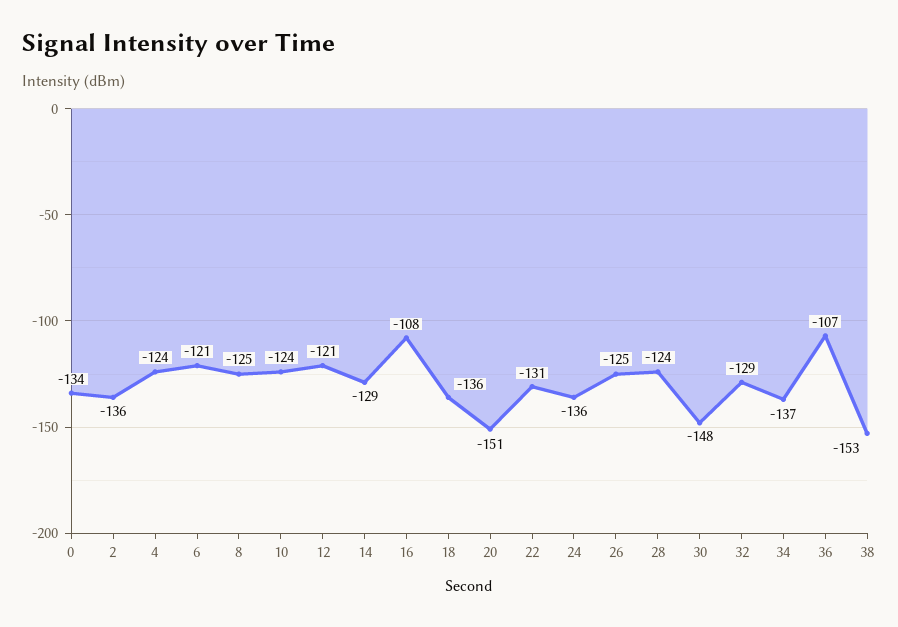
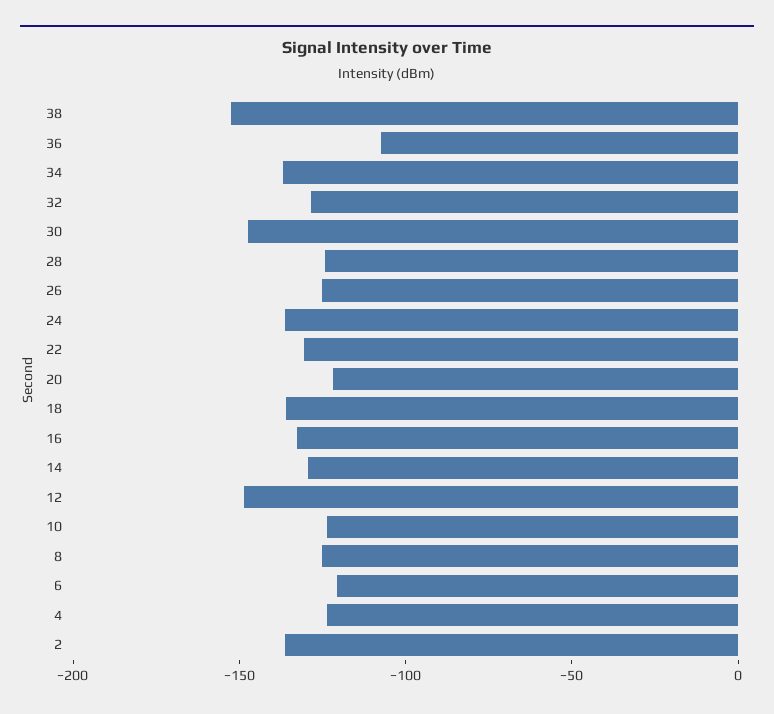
  {
-   "0": -134,
    "2": -136,
    "4": -124,
    "6": -121,
    "8": -125,
    "10": -124,
-   "12": -121,
+   "12": -150,
    "14": -129,
-   "16": -108,
+   "16": -130,
    "18": -136,
-   "20": -151,
+   "20": -120,
    "22": -131,
    "24": -136,
    "26": -125,
    "28": -124,
    "30": -148,
    "32": -129,
    "34": -137,
    "36": -107,
    "38": -153
  }

